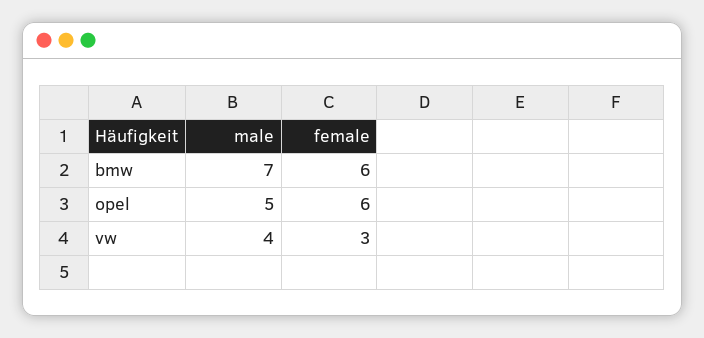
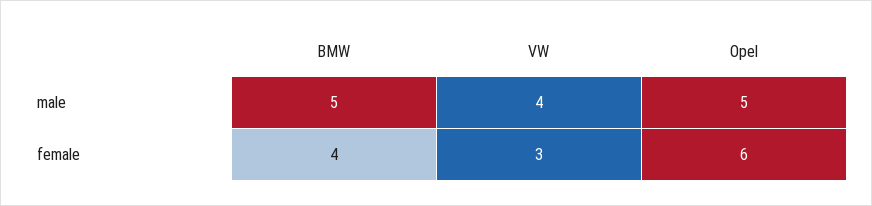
  {
    "male": {
-     "bmw": 7,
+     "bmw": 5,
      "opel": 5,
      "vw": 4
    },
    "female": {
-     "bmw": 6,
+     "bmw": 4,
      "opel": 6,
      "vw": 3
    }
  }

